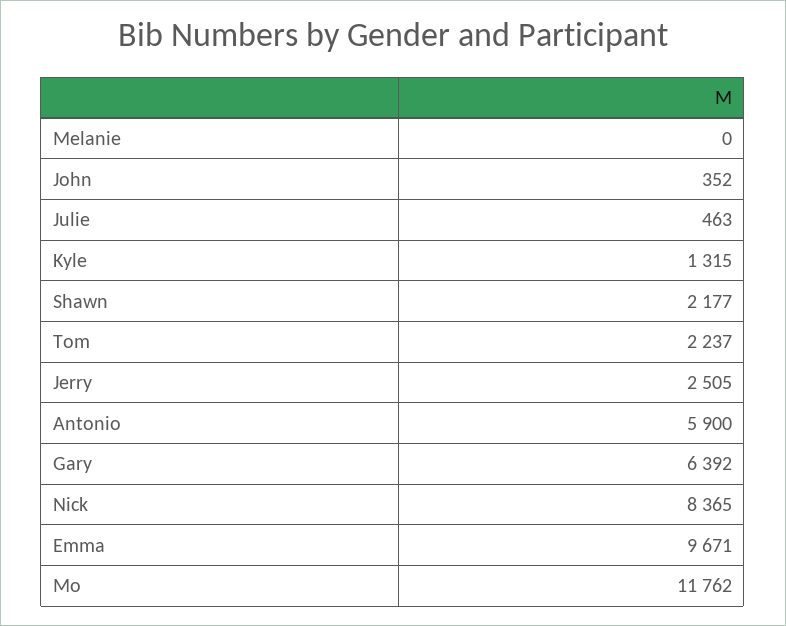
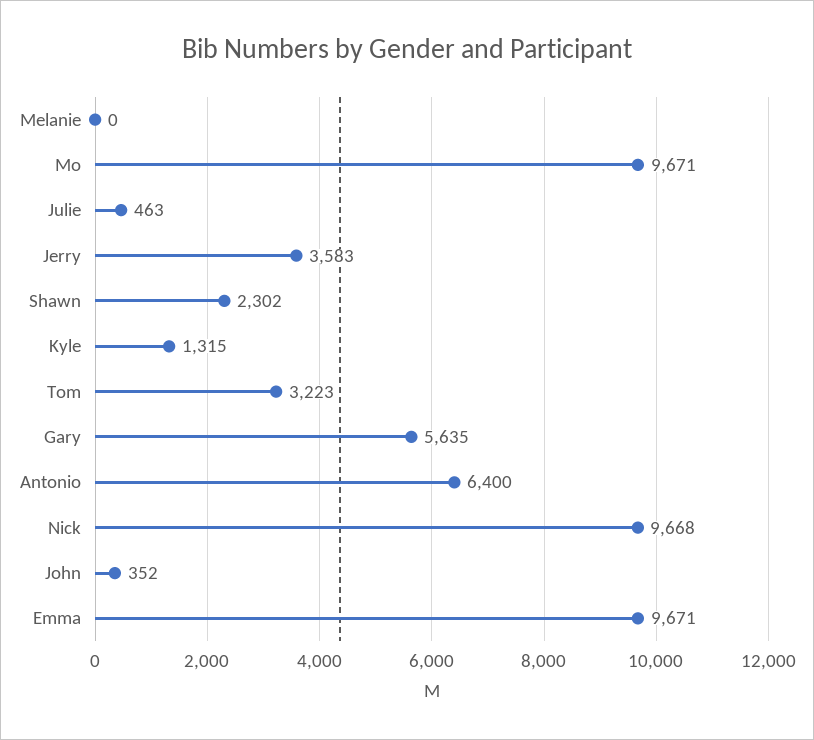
  {
    "Melanie": 0,
    "John": 352,
    "Julie": 463,
    "Kyle": 1315,
-   "Shawn": 2177,
+   "Shawn": 2302,
-   "Tom": 2237,
+   "Tom": 3223,
-   "Jerry": 2505,
+   "Jerry": 3583,
-   "Antonio": 5900,
+   "Antonio": 6400,
-   "Gary": 6392,
+   "Gary": 5635,
-   "Nick": 8365,
+   "Nick": 9668,
    "Emma": 9671,
-   "Mo": 11762
+   "Mo": 9671
  }

